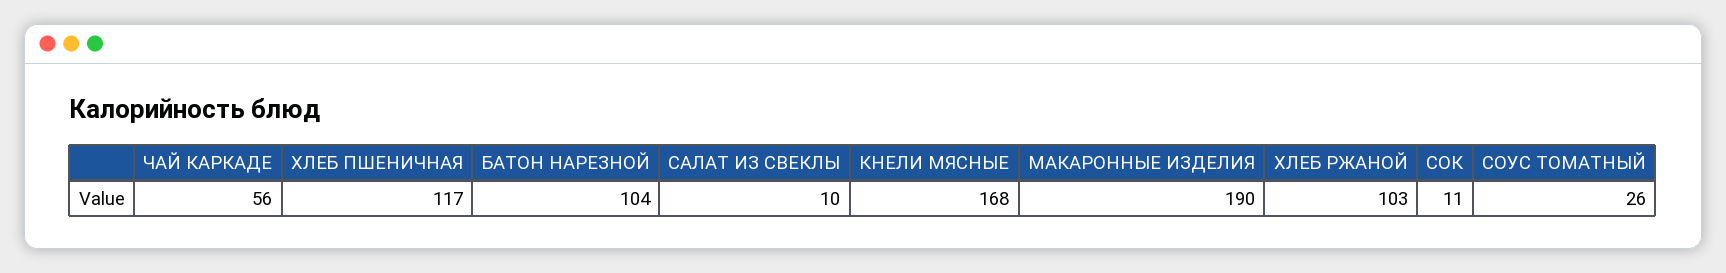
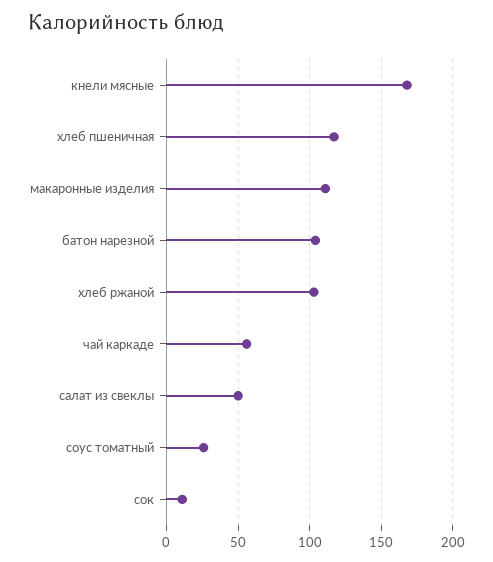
  {
    "ЧАЙ КАРКАДЕ": 56,
    "ХЛЕБ ПШЕНИЧНАЯ": 117,
    "БАТОН НАРЕЗНОЙ": 104,
-   "САЛАТ ИЗ СВЕКЛЫ": 10,
+   "САЛАТ ИЗ СВЕКЛЫ": 50,
    "КНЕЛИ МЯСНЫЕ": 168,
-   "МАКАРОННЫЕ ИЗДЕЛИЯ": 190,
+   "МАКАРОННЫЕ ИЗДЕЛИЯ": 110,
    "ХЛЕБ РЖАНОЙ": 103,
    "СОК": 11,
    "СОУС ТОМАТНЫЙ": 26
  }

